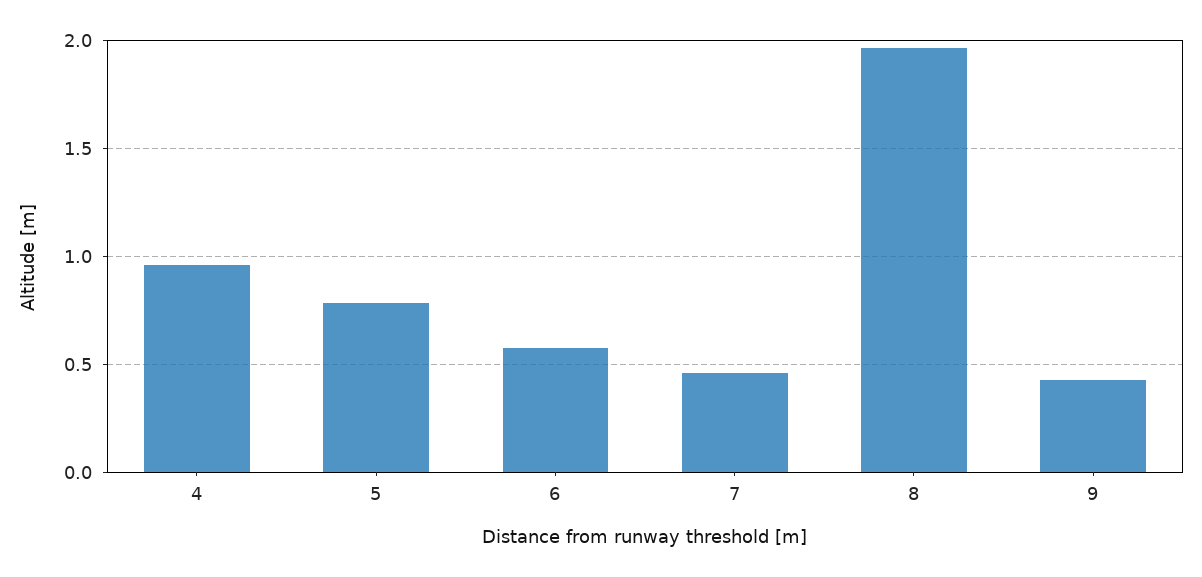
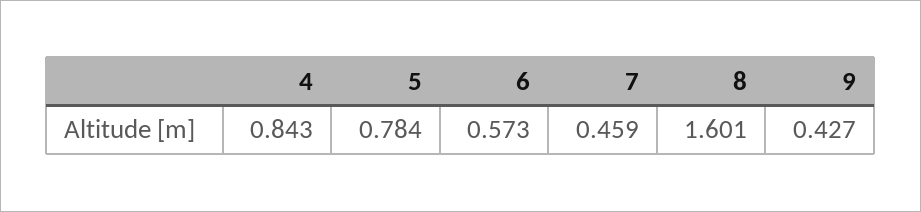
  {
-   "4": 0.95,
+   "4": 0.843,
    "5": 0.784,
    "6": 0.573,
    "7": 0.459,
-   "8": 1.95,
+   "8": 1.601,
    "9": 0.427
  }

